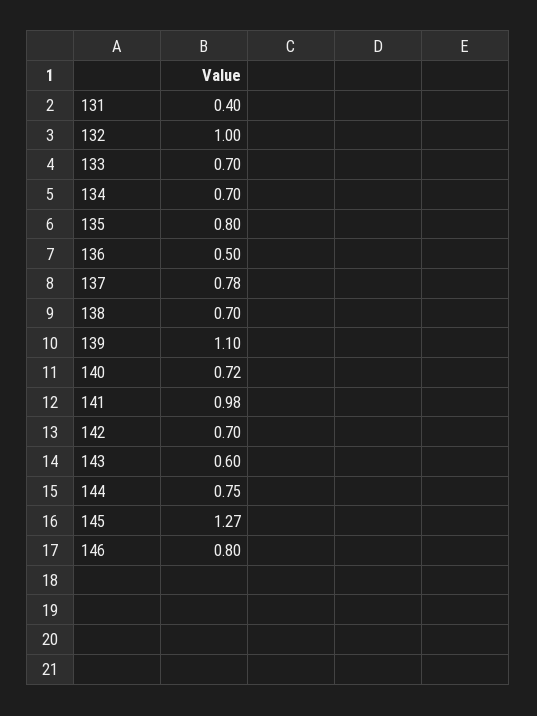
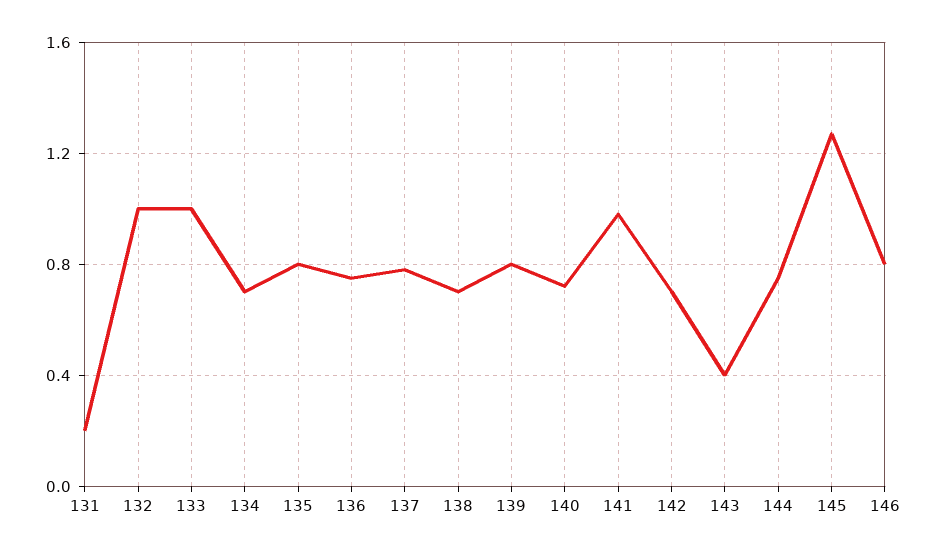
  {
-   "131": 0.4,
+   "131": 0.2,
    "132": 1,
-   "133": 0.7,
+   "133": 1,
    "134": 0.7,
    "135": 0.8,
-   "136": 0.5,
+   "136": 0.75,
    "137": 0.78,
    "138": 0.7,
-   "139": 1.1,
+   "139": 0.8,
    "140": 0.72,
    "141": 0.98,
    "142": 0.7,
-   "143": 0.6,
+   "143": 0.4,
    "144": 0.75,
    "145": 1.27,
    "146": 0.8
  }

